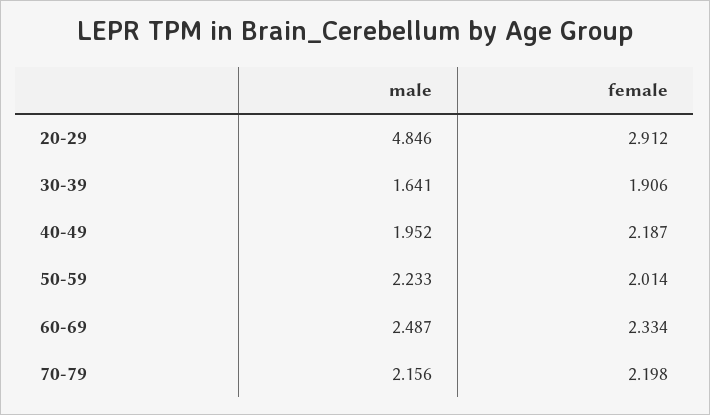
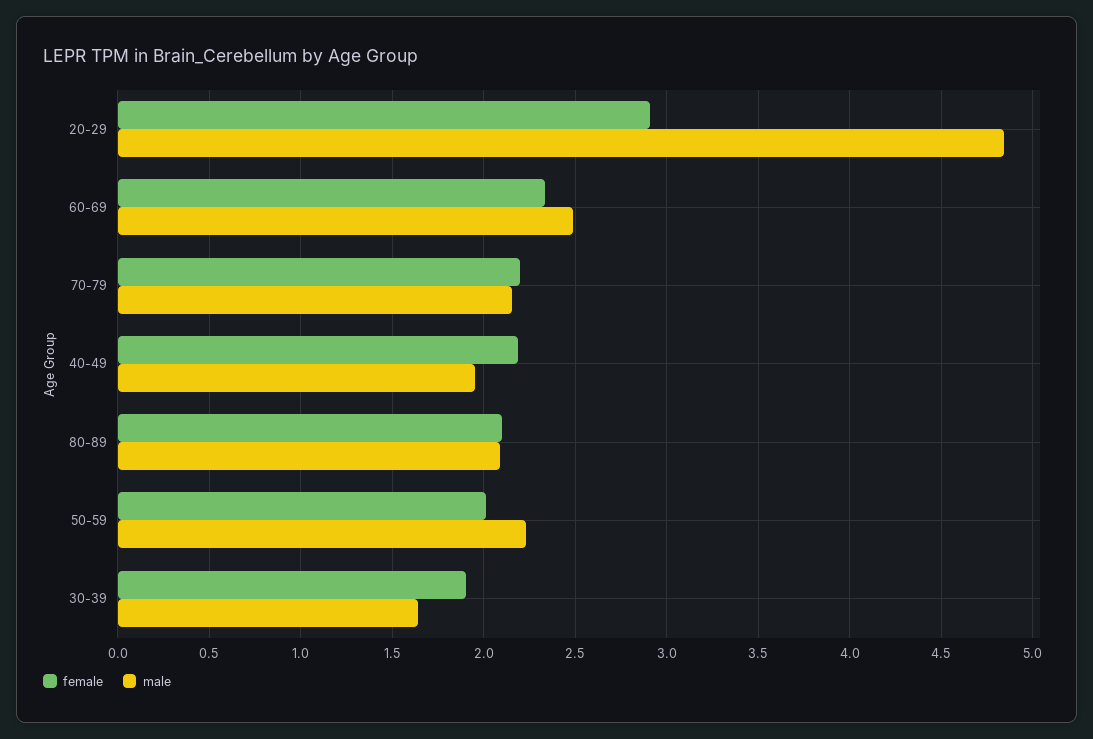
  {
    "male": {
      "20-29": 4.846,
      "30-39": 1.641,
      "40-49": 1.952,
      "50-59": 2.233,
      "60-69": 2.487,
-     "70-79": 2.156
+     "70-79": 2.156,
+     "80-89": 2.1
    },
    "female": {
      "20-29": 2.912,
      "30-39": 1.906,
      "40-49": 2.187,
      "50-59": 2.014,
      "60-69": 2.334,
-     "70-79": 2.198
+     "70-79": 2.198,
+     "80-89": 2.1
    }
  }

